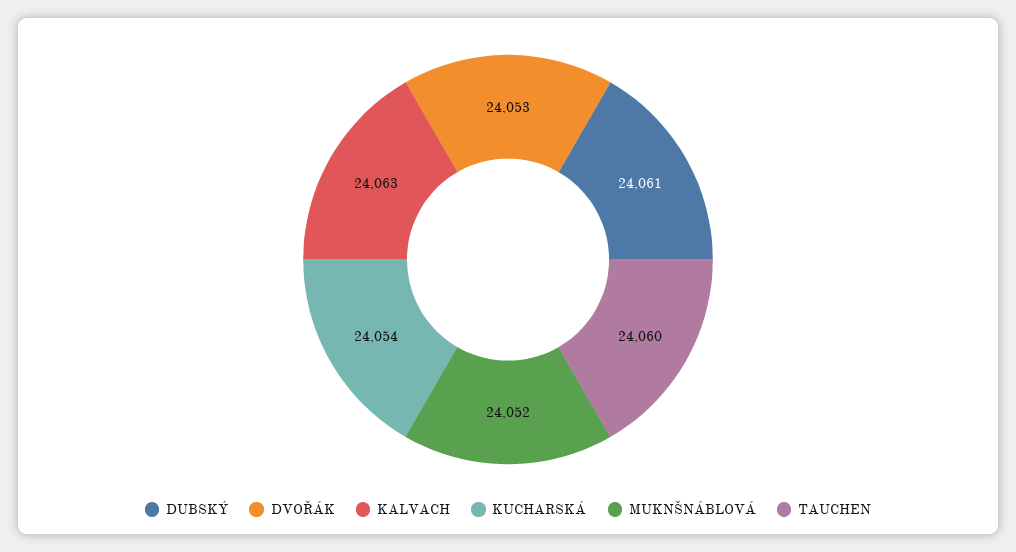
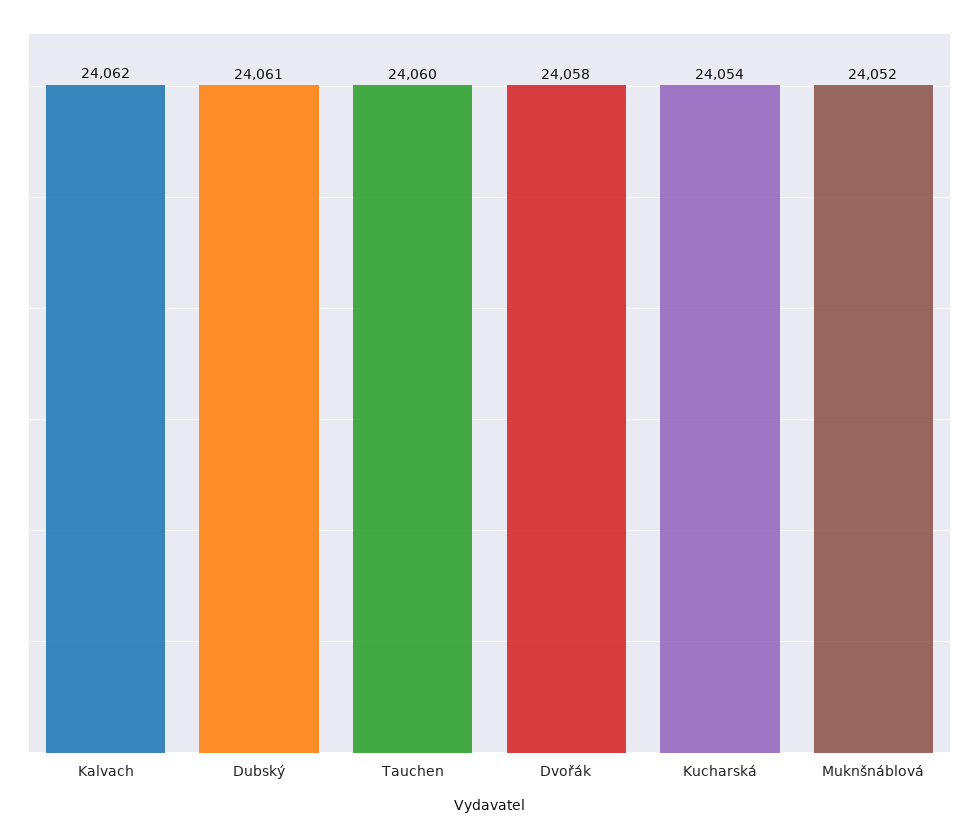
  {
    "DUBSKÝ": 24061,
-   "DVOŘÁK": 24053,
+   "DVOŘÁK": 24058,
-   "KALVACH": 24063,
+   "KALVACH": 24062,
    "KUCHARSKÁ": 24054,
    "MUKNŠNÁBLOVÁ": 24052,
    "TAUCHEN": 24060
  }

